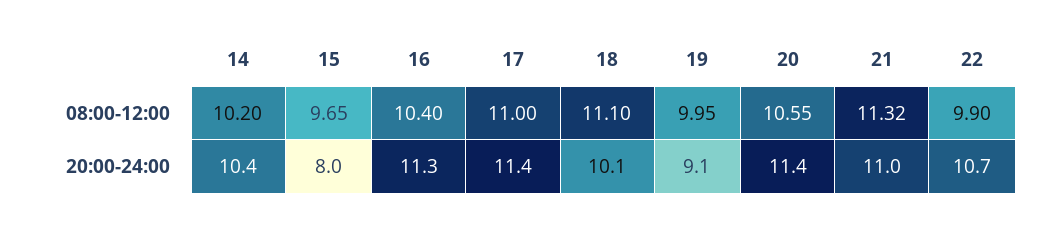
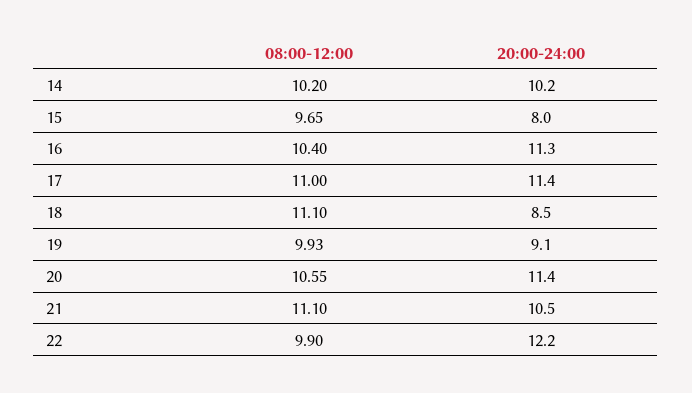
  {
    "14": {
      "08:00-12:00": 10.2,
-     "20:00-24:00": 10.4
+     "20:00-24:00": 10.2
    },
    "15": {
      "08:00-12:00": 9.65,
      "20:00-24:00": 8
    },
    "16": {
      "08:00-12:00": 10.4,
      "20:00-24:00": 11.3
    },
    "17": {
      "08:00-12:00": 11,
      "20:00-24:00": 11.4
    },
    "18": {
      "08:00-12:00": 11.1,
-     "20:00-24:00": 10.1
+     "20:00-24:00": 8.5
    },
    "19": {
-     "08:00-12:00": 9.95,
+     "08:00-12:00": 9.93,
      "20:00-24:00": 9.1
    },
    "20": {
      "08:00-12:00": 10.55,
      "20:00-24:00": 11.4
    },
    "21": {
-     "08:00-12:00": 11.32,
+     "08:00-12:00": 11.1,
-     "20:00-24:00": 11
+     "20:00-24:00": 10.5
    },
    "22": {
      "08:00-12:00": 9.9,
-     "20:00-24:00": 10.7
+     "20:00-24:00": 12.2
    }
  }

